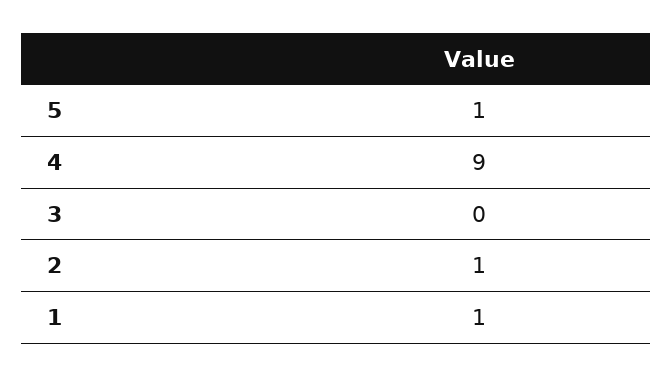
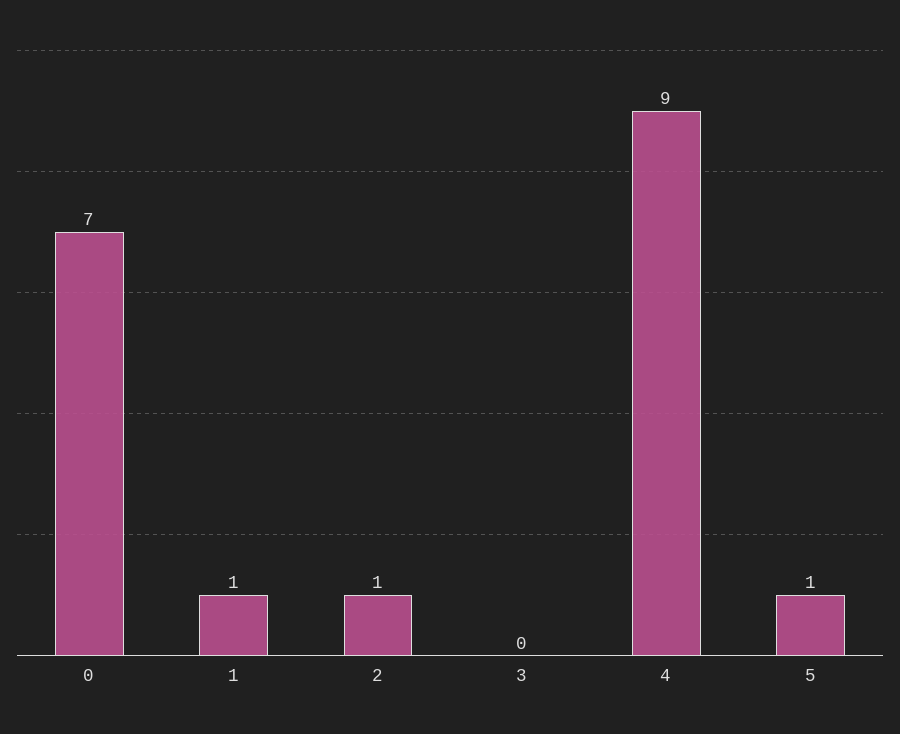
  {
    "5": 1,
    "4": 9,
    "3": 0,
    "2": 1,
-   "1": 1
+   "1": 1,
+   "0": 7
  }

